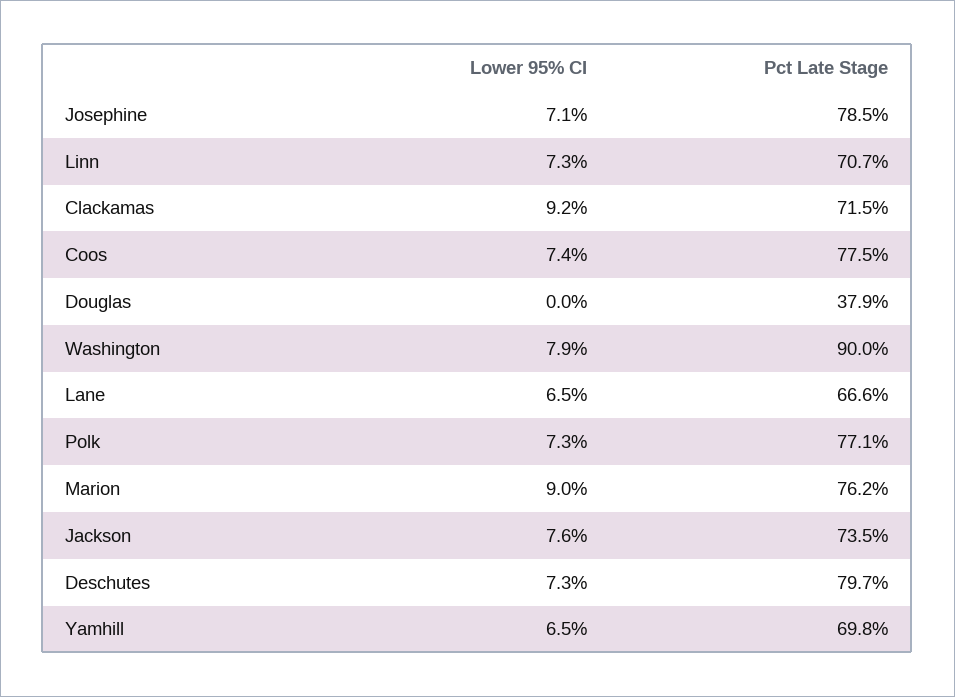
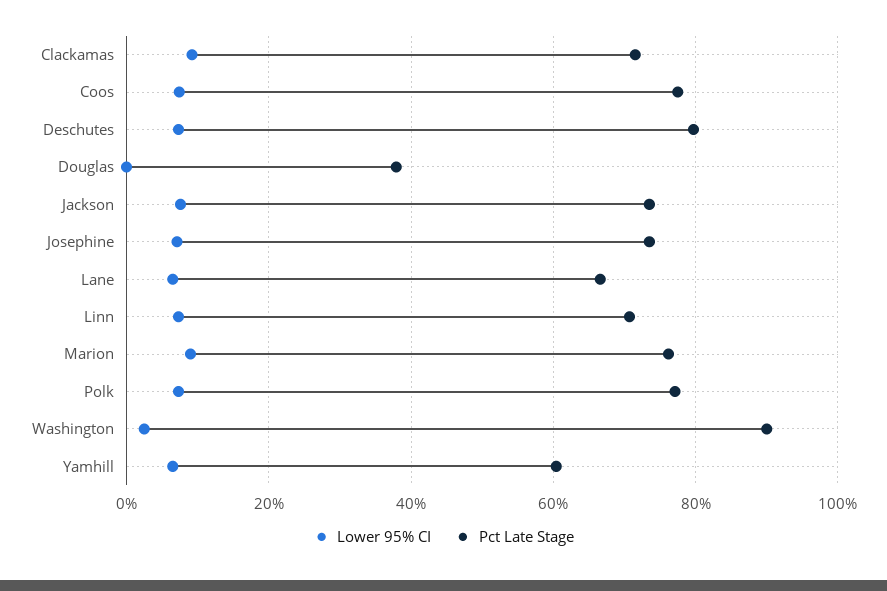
  {
    "Lower 95% CI": {
      "Josephine": 7.1,
      "Linn": 7.3,
      "Clackamas": 9.2,
      "Coos": 7.4,
      "Douglas": 0,
-     "Washington": 7.9,
+     "Washington": 2,
      "Lane": 6.5,
      "Polk": 7.3,
      "Marion": 9,
      "Jackson": 7.6,
      "Deschutes": 7.3,
      "Yamhill": 6.5
    },
    "Pct Late Stage": {
-     "Josephine": 78.5,
+     "Josephine": 74,
      "Linn": 70.7,
      "Clackamas": 71.5,
      "Coos": 77.5,
      "Douglas": 37.9,
      "Washington": 90,
      "Lane": 66.6,
      "Polk": 77.1,
      "Marion": 76.2,
      "Jackson": 73.5,
      "Deschutes": 79.7,
-     "Yamhill": 69.8
+     "Yamhill": 60
    }
  }

